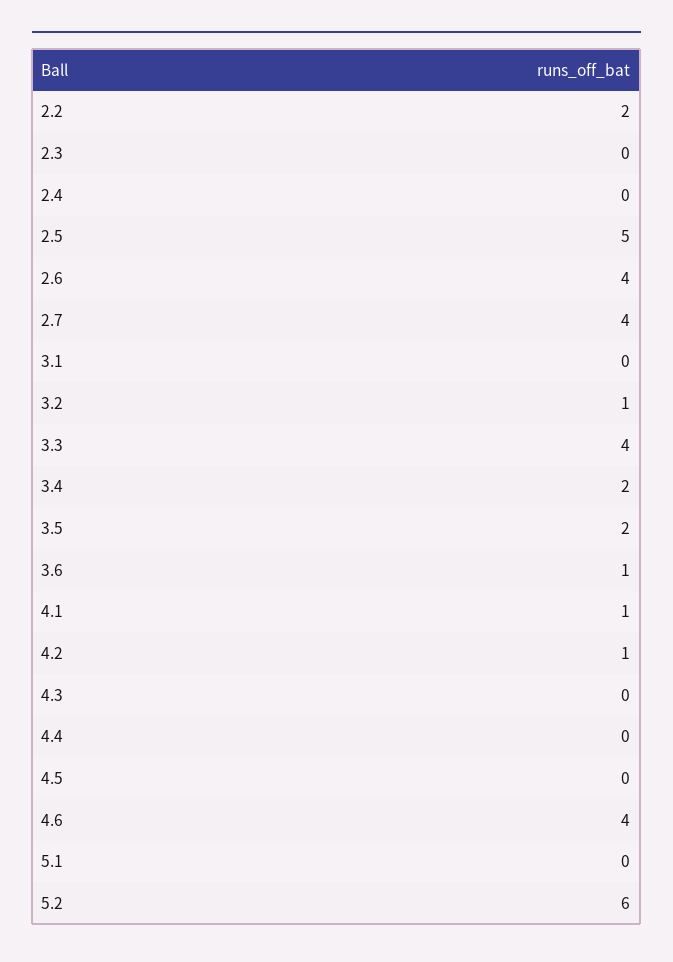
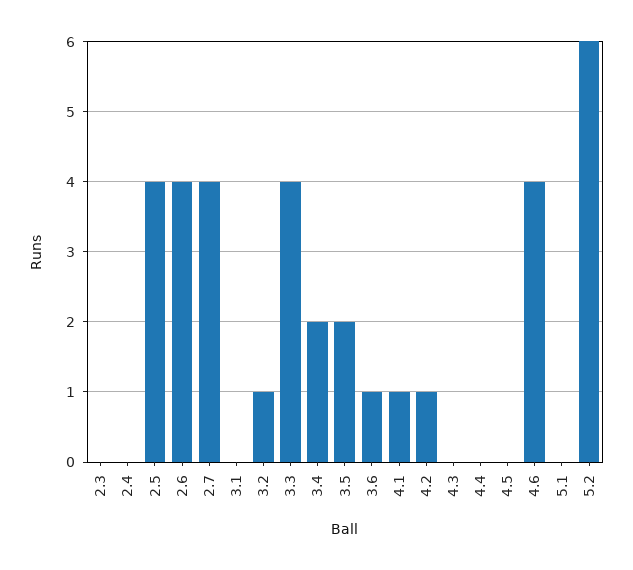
  {
-   "2.2": 2,
    "2.3": 0,
    "2.4": 0,
-   "2.5": 5,
+   "2.5": 4,
    "2.6": 4,
    "2.7": 4,
    "3.1": 0,
    "3.2": 1,
    "3.3": 4,
    "3.4": 2,
    "3.5": 2,
    "3.6": 1,
    "4.1": 1,
    "4.2": 1,
    "4.3": 0,
    "4.4": 0,
    "4.5": 0,
    "4.6": 4,
    "5.1": 0,
    "5.2": 6
  }

